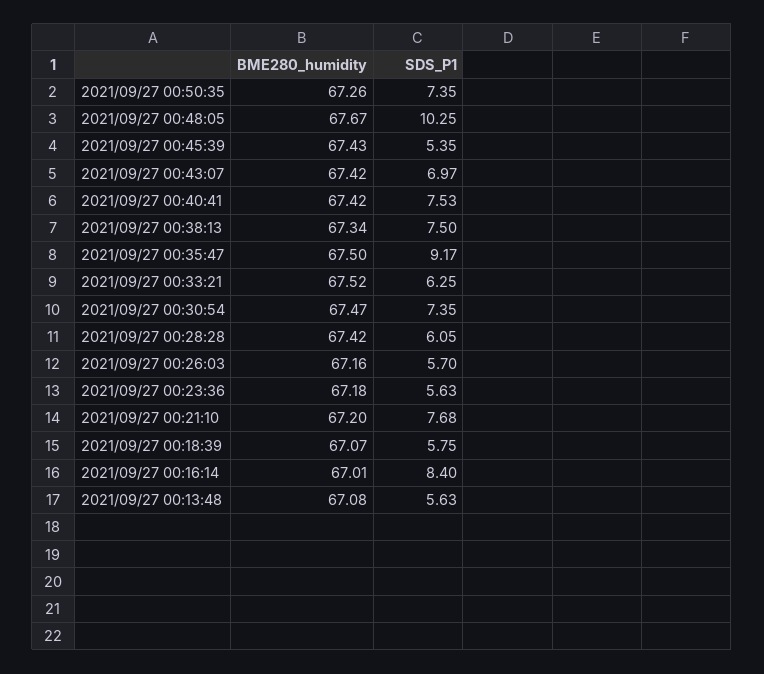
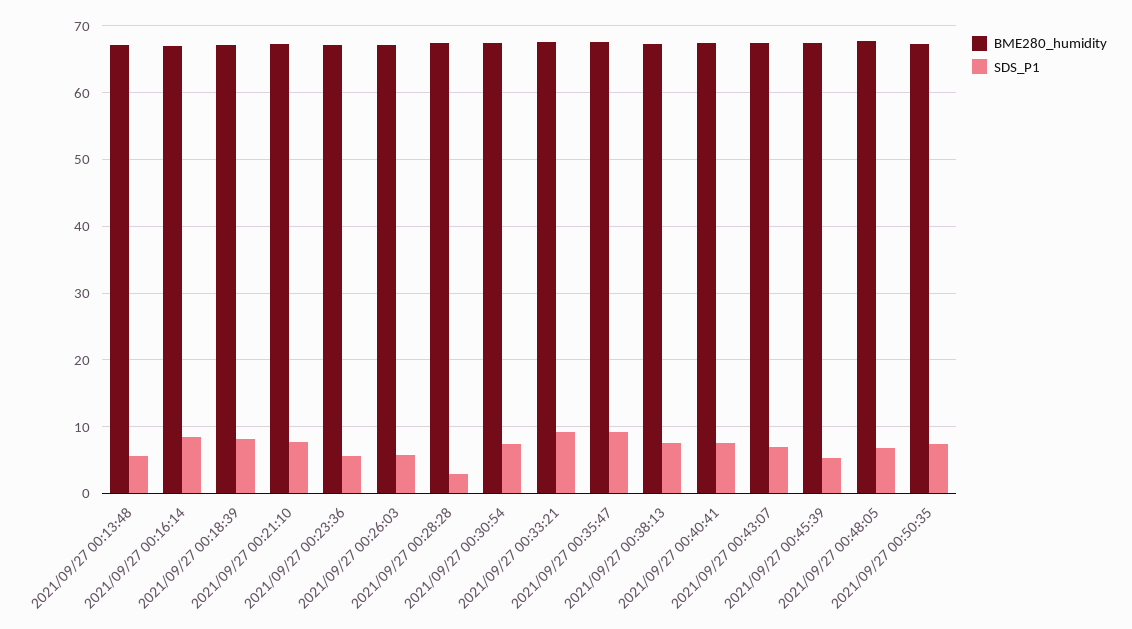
  {
    "BME280_humidity": {
      "2021/09/27 00:50:35": 67.26,
      "2021/09/27 00:48:05": 67.67,
      "2021/09/27 00:45:39": 67.43,
      "2021/09/27 00:43:07": 67.42,
      "2021/09/27 00:40:41": 67.42,
      "2021/09/27 00:38:13": 67.34,
      "2021/09/27 00:35:47": 67.5,
      "2021/09/27 00:33:21": 67.52,
      "2021/09/27 00:30:54": 67.47,
      "2021/09/27 00:28:28": 67.42,
      "2021/09/27 00:26:03": 67.16,
      "2021/09/27 00:23:36": 67.18,
      "2021/09/27 00:21:10": 67.2,
      "2021/09/27 00:18:39": 67.07,
      "2021/09/27 00:16:14": 67.01,
      "2021/09/27 00:13:48": 67.08
    },
    "SDS_P1": {
      "2021/09/27 00:50:35": 7.35,
-     "2021/09/27 00:48:05": 10.25,
+     "2021/09/27 00:48:05": 7,
      "2021/09/27 00:45:39": 5.35,
      "2021/09/27 00:43:07": 6.97,
      "2021/09/27 00:40:41": 7.53,
      "2021/09/27 00:38:13": 7.5,
      "2021/09/27 00:35:47": 9.17,
-     "2021/09/27 00:33:21": 6.25,
+     "2021/09/27 00:33:21": 9,
      "2021/09/27 00:30:54": 7.35,
-     "2021/09/27 00:28:28": 6.05,
+     "2021/09/27 00:28:28": 3,
      "2021/09/27 00:26:03": 5.7,
      "2021/09/27 00:23:36": 5.63,
      "2021/09/27 00:21:10": 7.68,
-     "2021/09/27 00:18:39": 5.75,
+     "2021/09/27 00:18:39": 8,
      "2021/09/27 00:16:14": 8.4,
      "2021/09/27 00:13:48": 5.63
    }
  }

